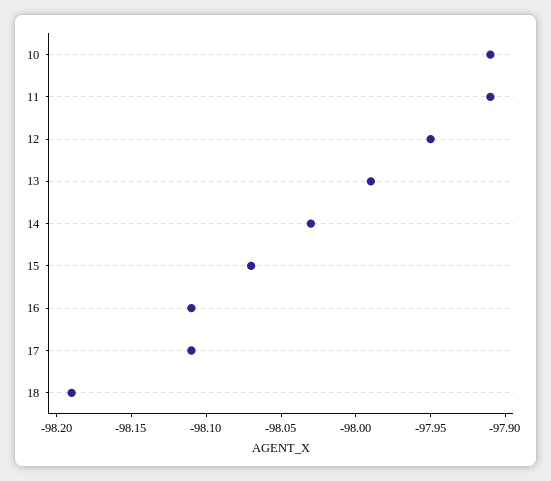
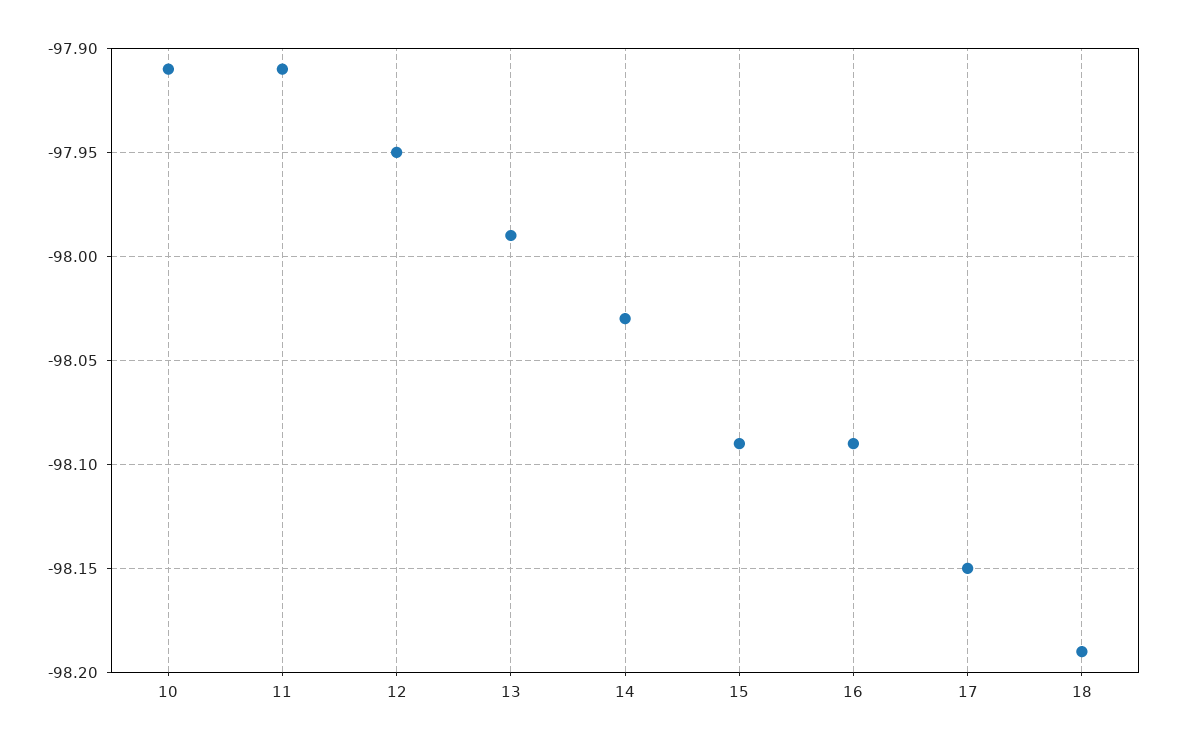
  {
    "10": -97.91,
    "11": -97.91,
    "12": -97.95,
    "13": -97.99,
    "14": -98.03,
-   "15": -98.07,
+   "15": -98.09,
-   "16": -98.11,
+   "16": -98.09,
-   "17": -98.11,
+   "17": -98.15,
    "18": -98.19
  }

